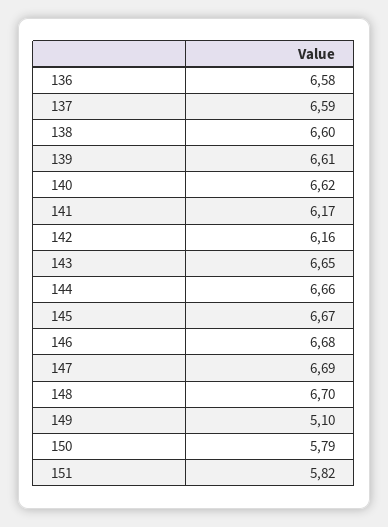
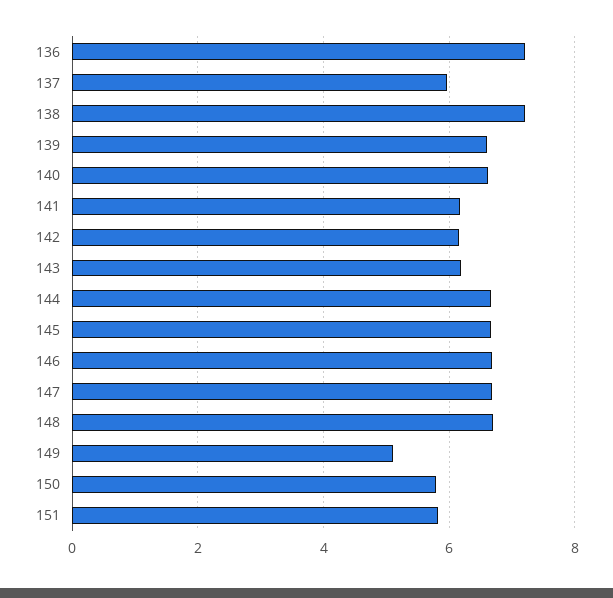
  {
-   "136": 6.58,
+   "136": 7.2,
-   "137": 6.59,
+   "137": 6,
-   "138": 6.6,
+   "138": 7.2,
    "139": 6.61,
    "140": 6.62,
    "141": 6.17,
    "142": 6.16,
-   "143": 6.65,
+   "143": 6.2,
    "144": 6.66,
    "145": 6.67,
    "146": 6.68,
    "147": 6.69,
    "148": 6.7,
    "149": 5.1,
    "150": 5.79,
    "151": 5.82
  }

